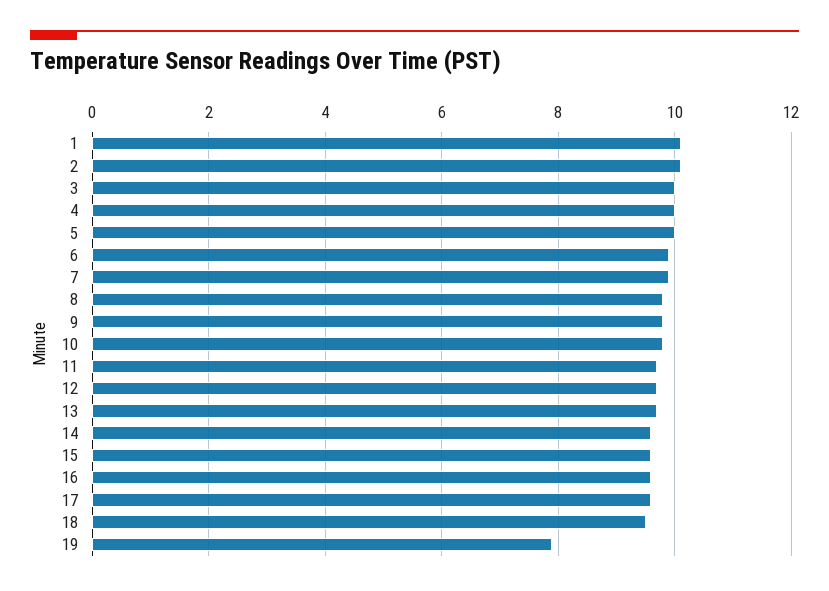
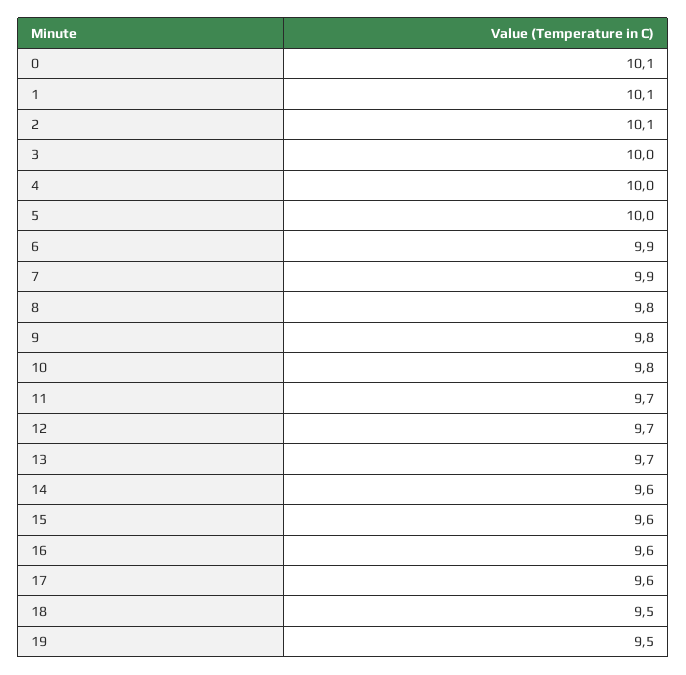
  {
    "1": 10.1,
    "2": 10.1,
    "3": 10,
    "4": 10,
    "5": 10,
    "6": 9.9,
    "7": 9.9,
    "8": 9.8,
    "9": 9.8,
    "10": 9.8,
    "11": 9.7,
    "12": 9.7,
    "13": 9.7,
    "14": 9.6,
    "15": 9.6,
    "16": 9.6,
    "17": 9.6,
    "18": 9.5,
-   "19": 8
+   "19": 9.5,
+   "0": 10.1
  }

